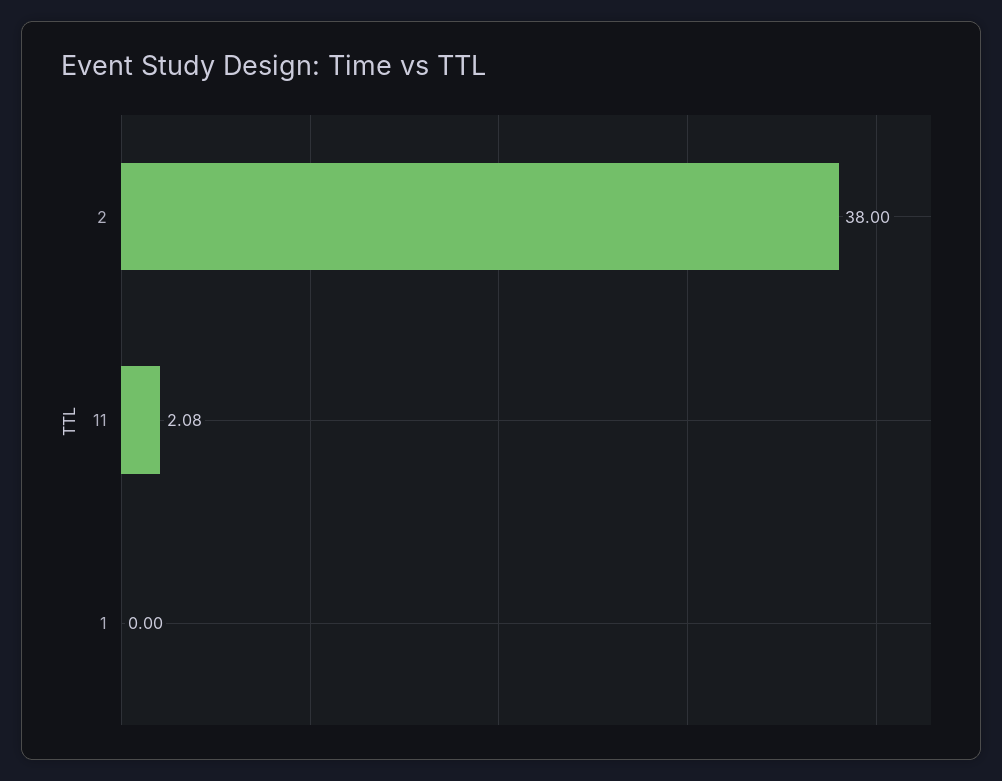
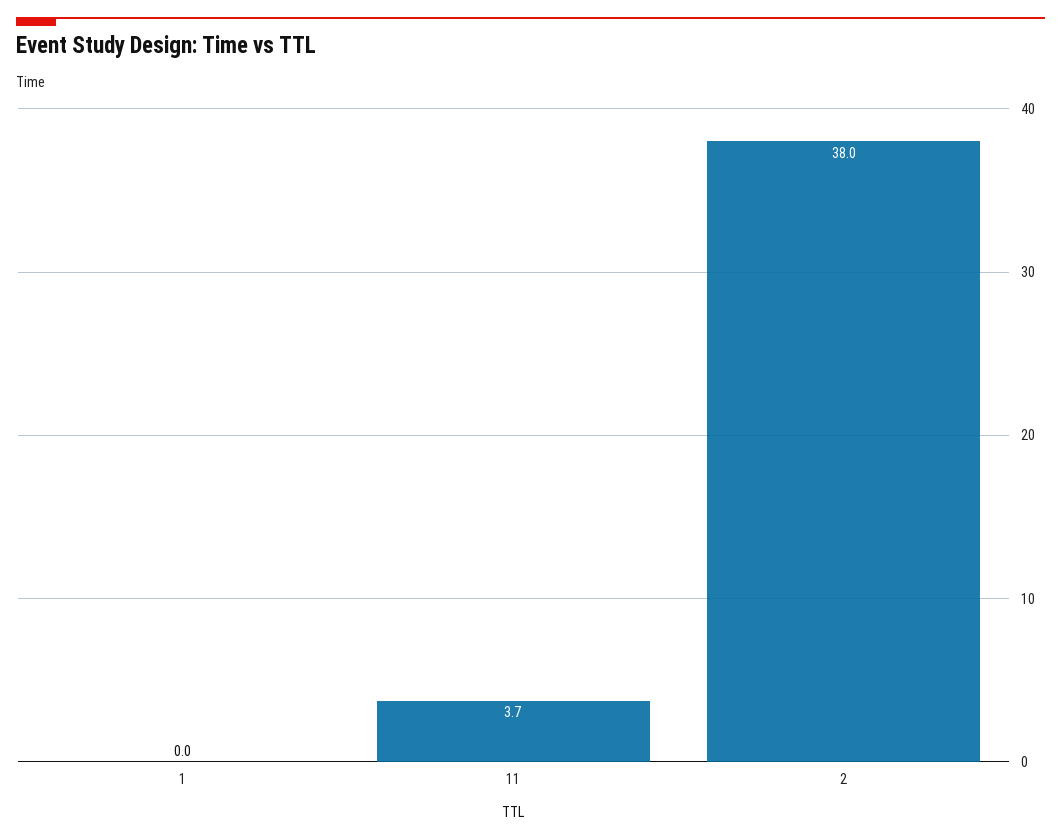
  {
    "2": 38,
-   "11": 2.08,
+   "11": 3.7,
    "1": 0
  }

